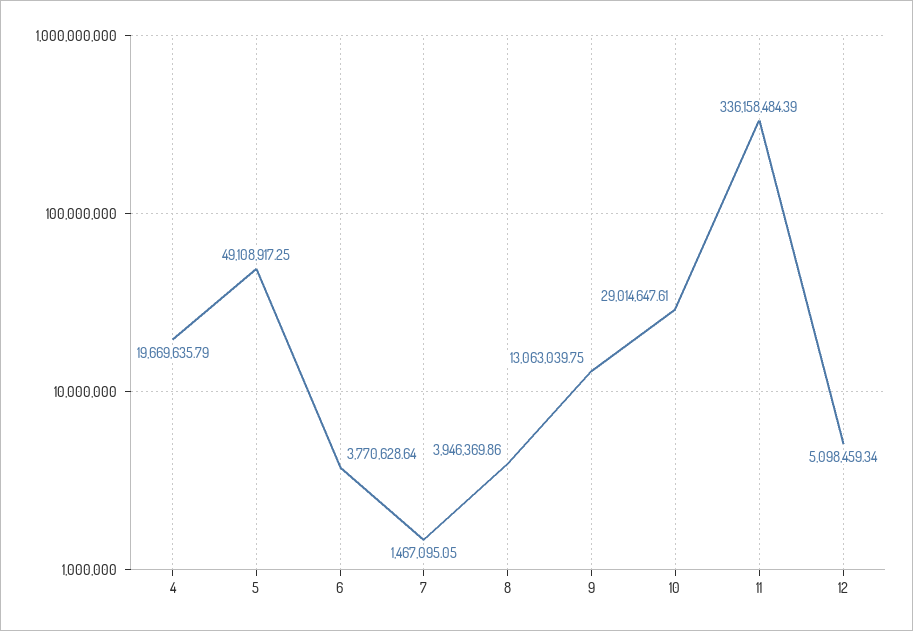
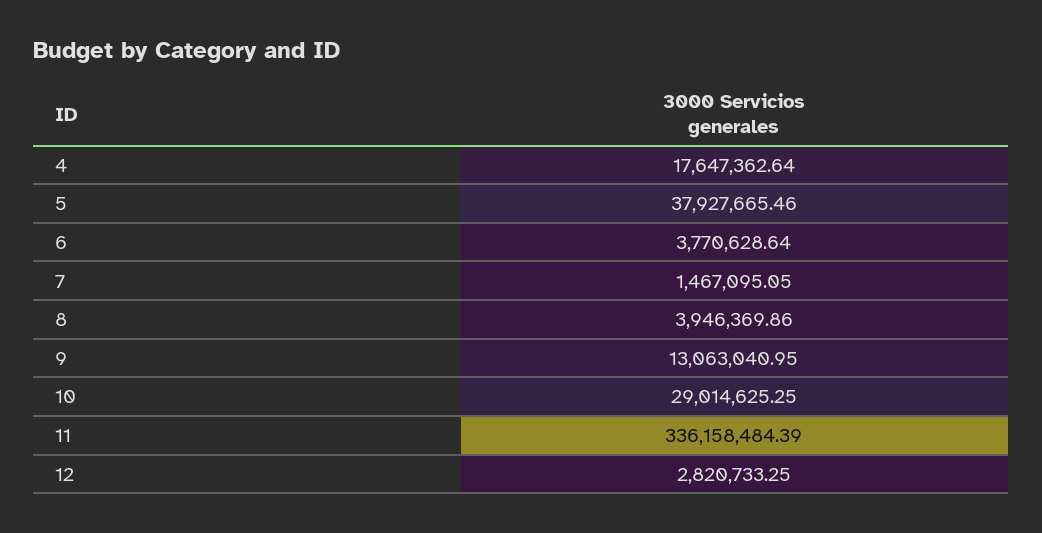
  {
-   "4": 19669635.79,
+   "4": 17647362.64,
-   "5": 49108917.25,
+   "5": 37927665.46,
    "6": 3770628.64,
    "7": 1467095.05,
    "8": 3946369.86,
-   "9": 13063039.75,
+   "9": 13063040.95,
-   "10": 29014647.61,
+   "10": 29014625.25,
    "11": 336158484.39,
-   "12": 5098459.34
+   "12": 2820733.25
  }

